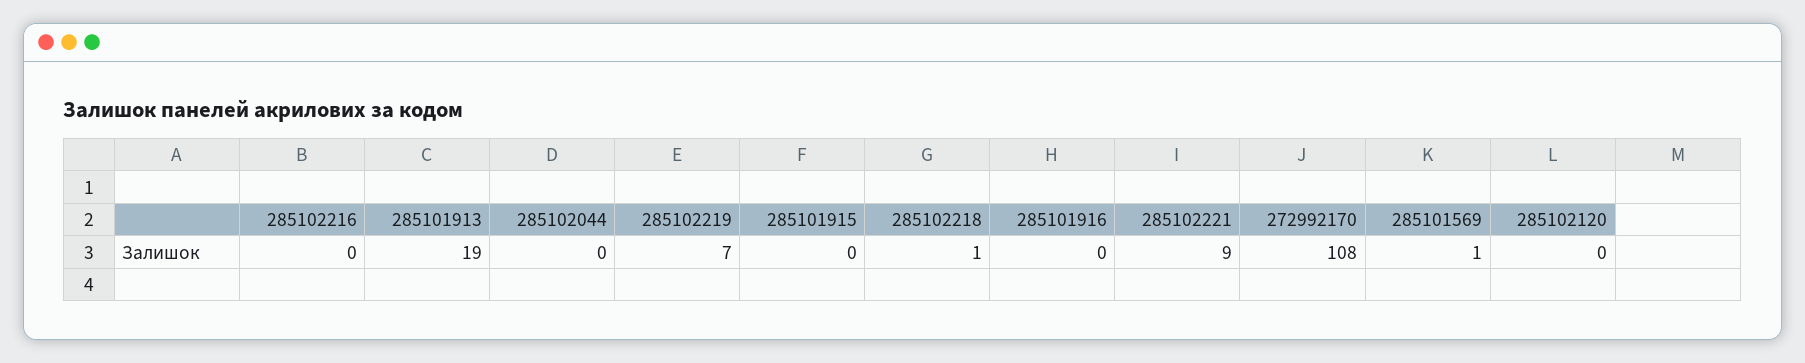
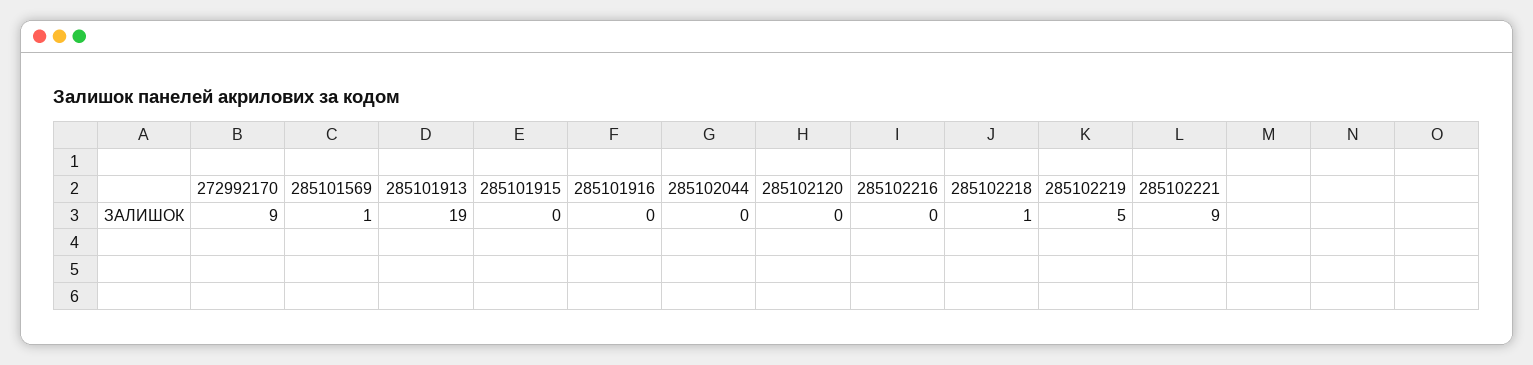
  {
    "285102216": 0,
    "285101913": 19,
    "285102044": 0,
-   "285102219": 7,
+   "285102219": 5,
    "285101915": 0,
    "285102218": 1,
    "285101916": 0,
    "285102221": 9,
-   "272992170": 108,
+   "272992170": 9,
    "285101569": 1,
    "285102120": 0
  }

